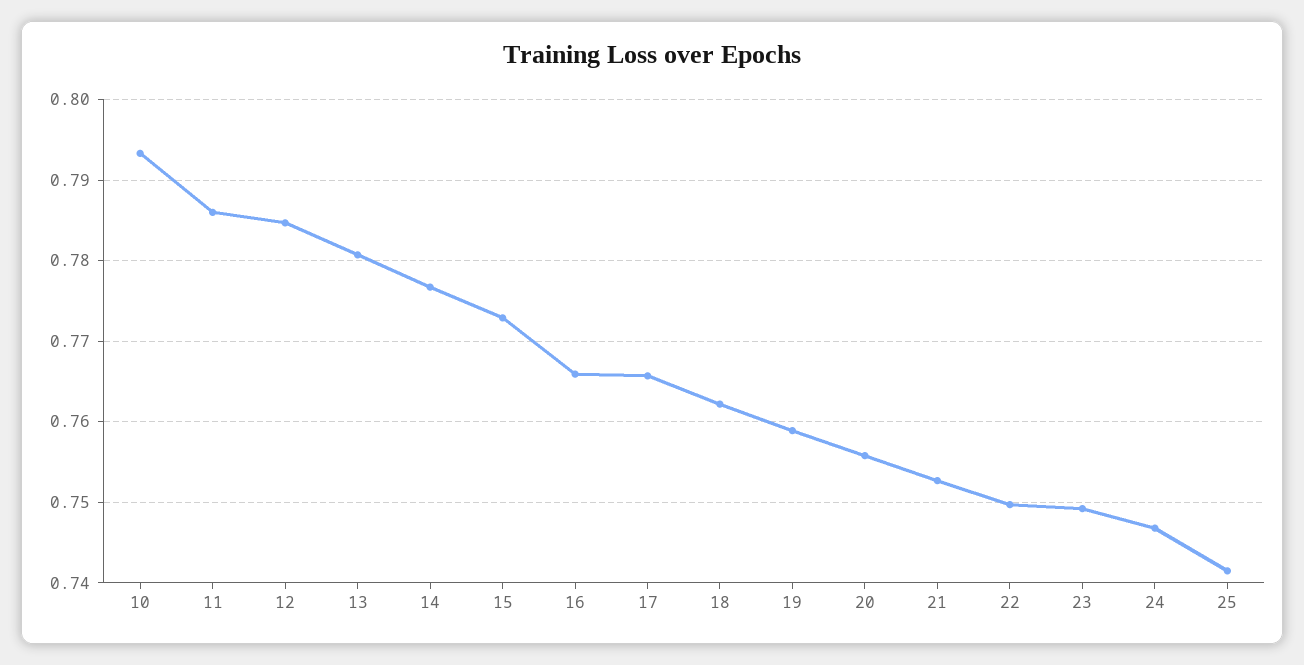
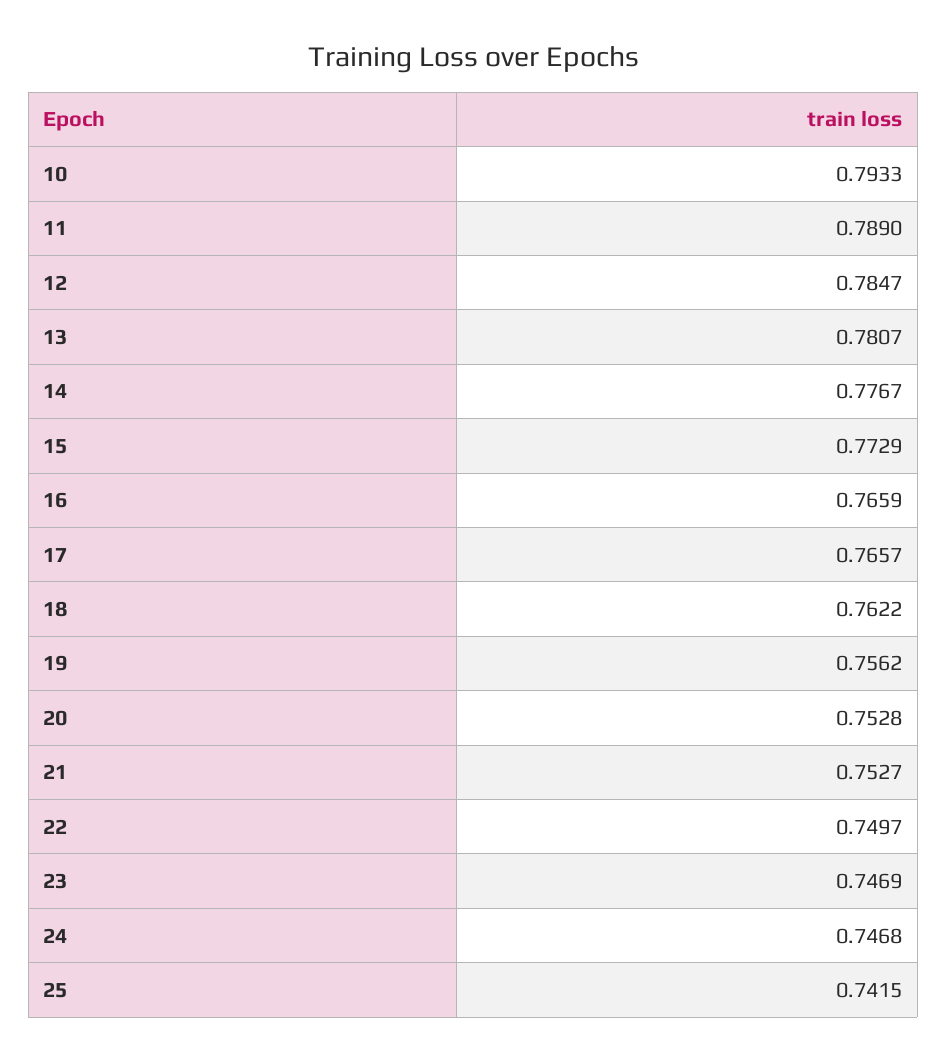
  {
    "10": 0.7933,
-   "11": 0.786,
+   "11": 0.789,
    "12": 0.7847,
    "13": 0.7807,
    "14": 0.7767,
    "15": 0.7729,
    "16": 0.7659,
    "17": 0.7657,
    "18": 0.7622,
-   "19": 0.759,
+   "19": 0.7562,
-   "20": 0.756,
+   "20": 0.7528,
    "21": 0.7527,
    "22": 0.7497,
-   "23": 0.749,
+   "23": 0.7469,
    "24": 0.7468,
    "25": 0.7415
  }

